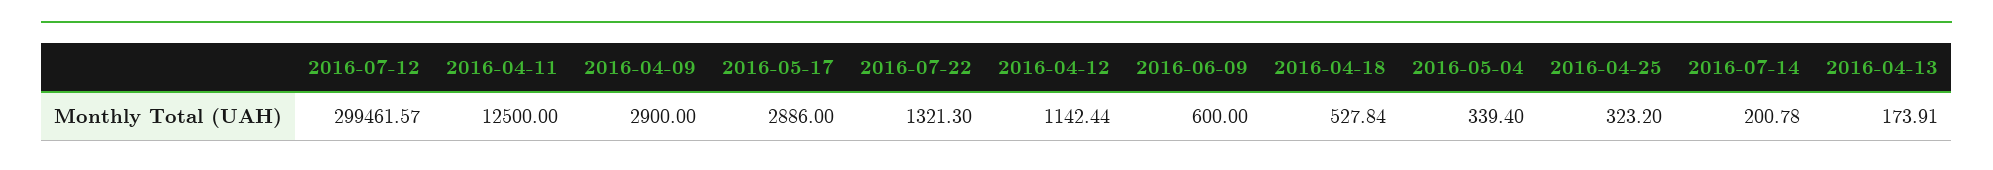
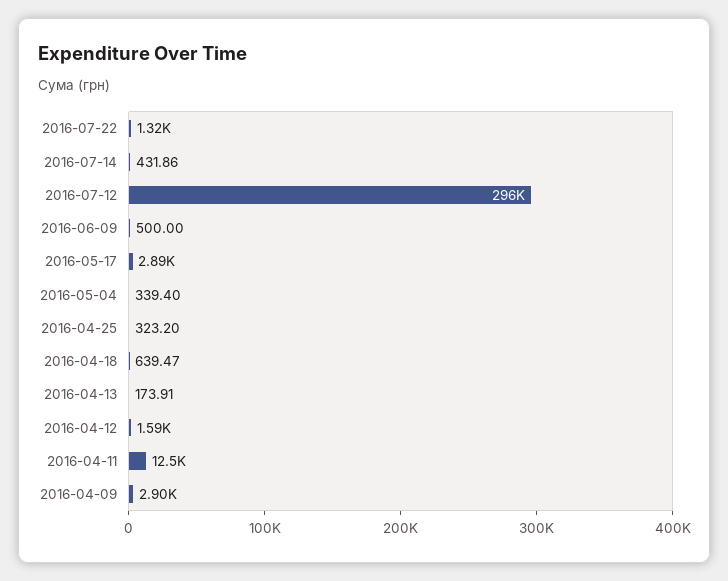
  {
-   "2016-07-12": 299461.57,
+   "2016-07-12": 296000,
    "2016-04-11": 12500,
    "2016-04-09": 2900,
    "2016-05-17": 2886,
    "2016-07-22": 1321.3,
-   "2016-04-12": 1142.44,
+   "2016-04-12": 1590,
-   "2016-06-09": 600,
+   "2016-06-09": 500,
-   "2016-04-18": 527.84,
+   "2016-04-18": 639.47,
    "2016-05-04": 339.4,
    "2016-04-25": 323.2,
-   "2016-07-14": 200.78,
+   "2016-07-14": 431.86,
    "2016-04-13": 173.91
  }

